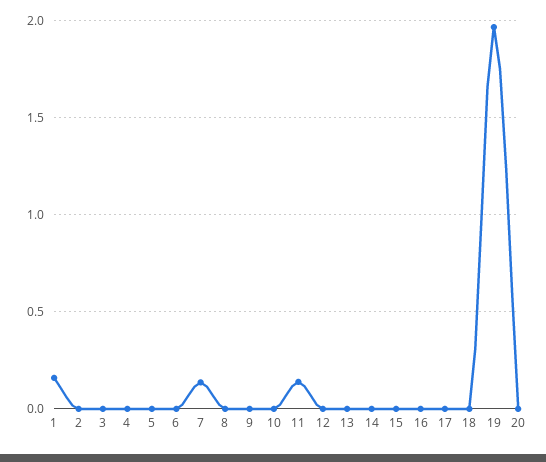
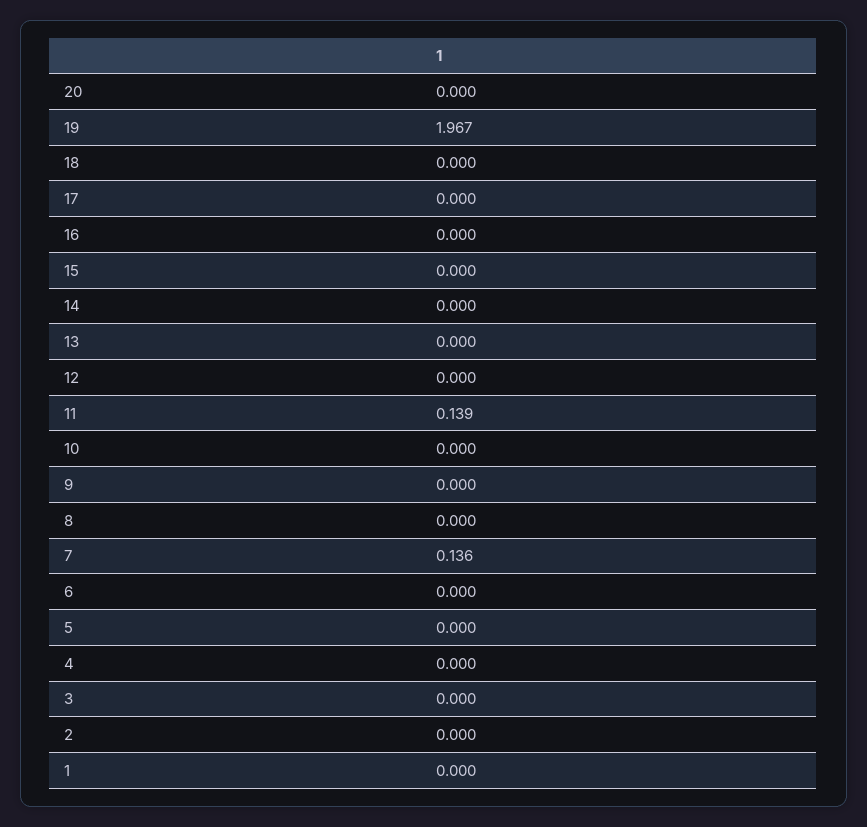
  {
-   "1": 0.15,
+   "1": 0,
    "2": 0,
    "3": 0,
    "4": 0,
    "5": 0,
    "6": 0,
    "7": 0.136,
    "8": 0,
    "9": 0,
    "10": 0,
    "11": 0.139,
    "12": 0,
    "13": 0,
    "14": 0,
    "15": 0,
    "16": 0,
    "17": 0,
    "18": 0,
    "19": 1.967,
    "20": 0
  }

